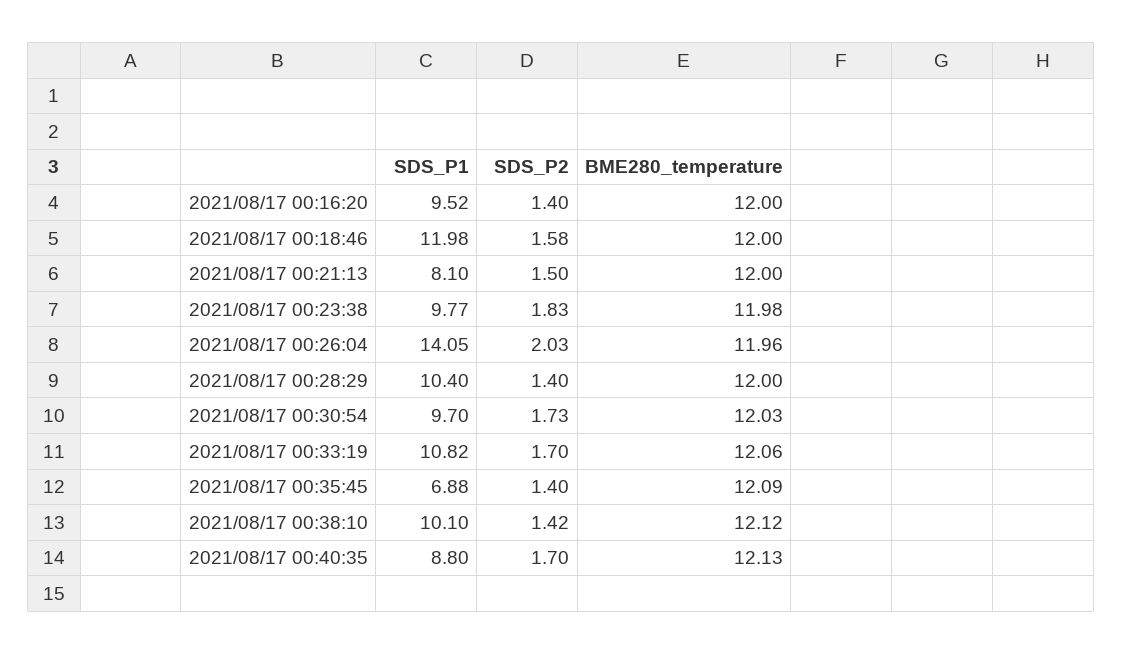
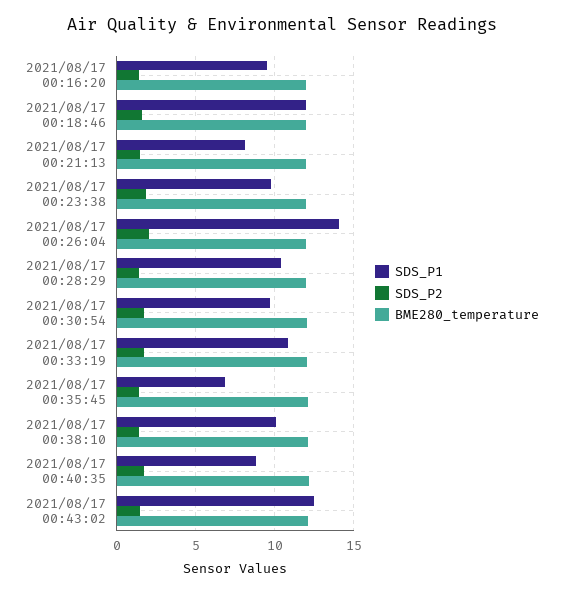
  {
    "SDS_P1": {
      "2021/08/17 00:16:20": 9.52,
      "2021/08/17 00:18:46": 11.98,
      "2021/08/17 00:21:13": 8.1,
      "2021/08/17 00:23:38": 9.77,
      "2021/08/17 00:26:04": 14.05,
      "2021/08/17 00:28:29": 10.4,
      "2021/08/17 00:30:54": 9.7,
      "2021/08/17 00:33:19": 10.82,
      "2021/08/17 00:35:45": 6.88,
      "2021/08/17 00:38:10": 10.1,
-     "2021/08/17 00:40:35": 8.8
+     "2021/08/17 00:40:35": 8.8,
+     "2021/08/17 00:43:02": 12.5
    },
    "SDS_P2": {
      "2021/08/17 00:16:20": 1.4,
      "2021/08/17 00:18:46": 1.58,
      "2021/08/17 00:21:13": 1.5,
      "2021/08/17 00:23:38": 1.83,
      "2021/08/17 00:26:04": 2.03,
      "2021/08/17 00:28:29": 1.4,
      "2021/08/17 00:30:54": 1.73,
      "2021/08/17 00:33:19": 1.7,
      "2021/08/17 00:35:45": 1.4,
      "2021/08/17 00:38:10": 1.42,
-     "2021/08/17 00:40:35": 1.7
+     "2021/08/17 00:40:35": 1.7,
+     "2021/08/17 00:43:02": 1.5
    },
    "BME280_temperature": {
      "2021/08/17 00:16:20": 12,
      "2021/08/17 00:18:46": 12,
      "2021/08/17 00:21:13": 12,
      "2021/08/17 00:23:38": 11.98,
      "2021/08/17 00:26:04": 11.96,
      "2021/08/17 00:28:29": 12,
      "2021/08/17 00:30:54": 12.03,
      "2021/08/17 00:33:19": 12.06,
      "2021/08/17 00:35:45": 12.09,
      "2021/08/17 00:38:10": 12.12,
-     "2021/08/17 00:40:35": 12.13
+     "2021/08/17 00:40:35": 12.13,
+     "2021/08/17 00:43:02": 12
    }
  }

